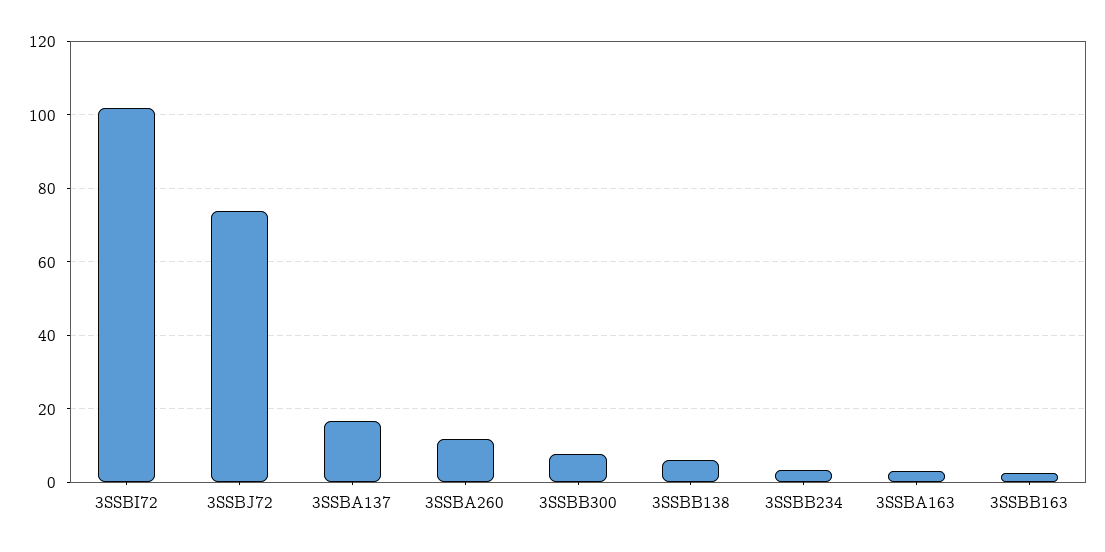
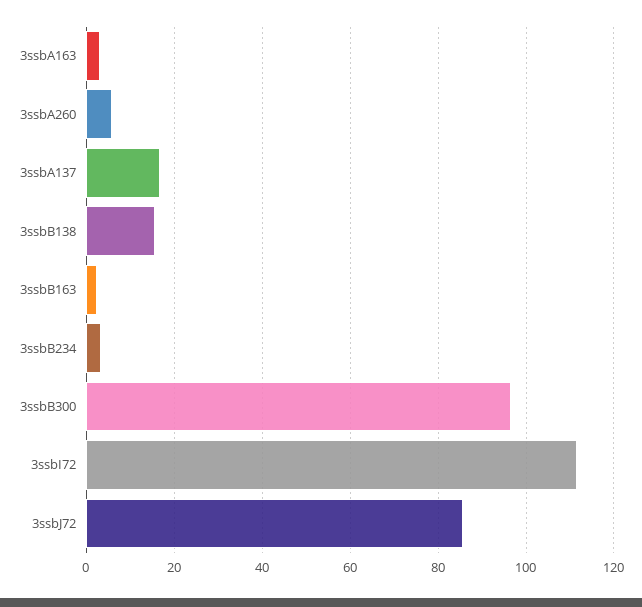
  {
-   "3SSBI72": 102,
+   "3SSBI72": 112,
-   "3SSBJ72": 74,
+   "3SSBJ72": 86,
    "3SSBA137": 16,
-   "3SSBA260": 12,
+   "3SSBA260": 6,
-   "3SSBB300": 8,
+   "3SSBB300": 96,
-   "3SSBB138": 6,
+   "3SSBB138": 16,
    "3SSBB234": 4,
    "3SSBA163": 4,
    "3SSBB163": 2
  }

